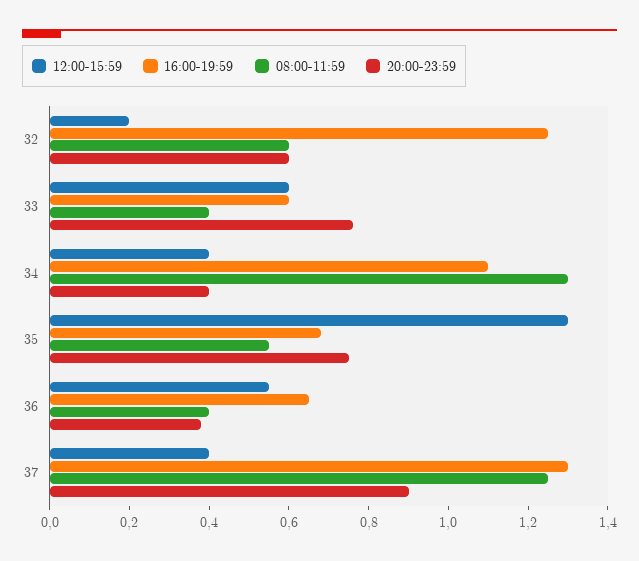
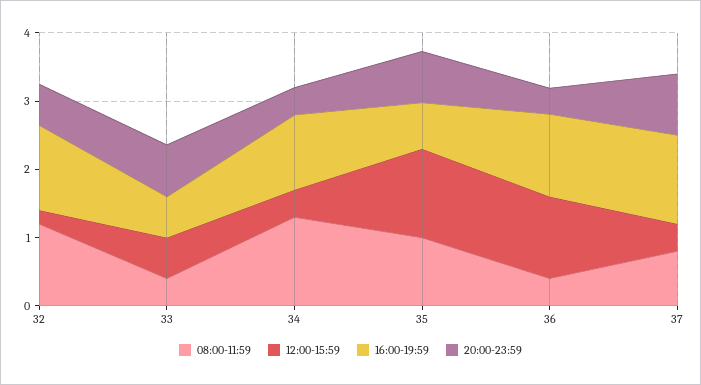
  {
    "12:00-15:59": {
      "32": 0.2,
      "33": 0.6,
      "34": 0.4,
      "35": 1.3,
-     "36": 0.55,
+     "36": 1.2,
      "37": 0.4
    },
    "16:00-19:59": {
      "32": 1.25,
      "33": 0.6,
      "34": 1.1,
      "35": 0.7,
-     "36": 0.65,
+     "36": 1.2,
      "37": 1.3
    },
    "08:00-11:59": {
-     "32": 0.6,
+     "32": 1.2,
      "33": 0.4,
      "34": 1.3,
-     "35": 0.55,
+     "35": 1,
      "36": 0.4,
-     "37": 1.25
+     "37": 0.8
    },
    "20:00-23:59": {
      "32": 0.6,
      "33": 0.75,
      "34": 0.4,
      "35": 0.75,
      "36": 0.4,
      "37": 0.9
    }
  }

